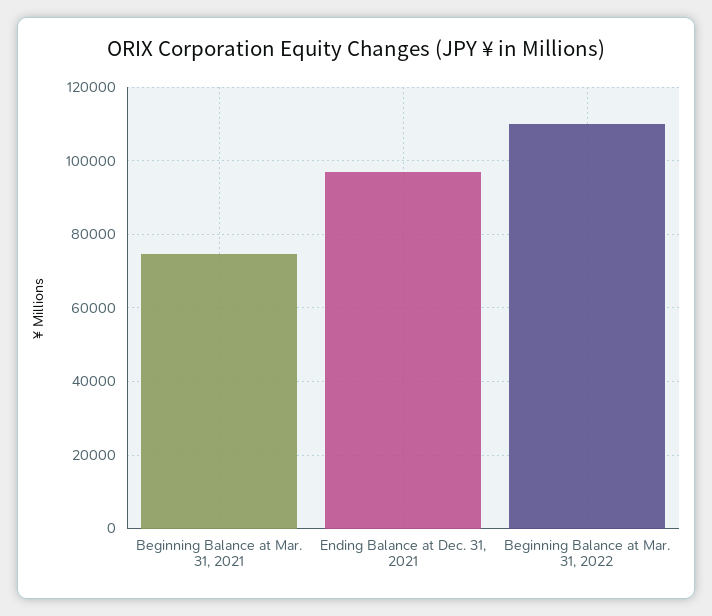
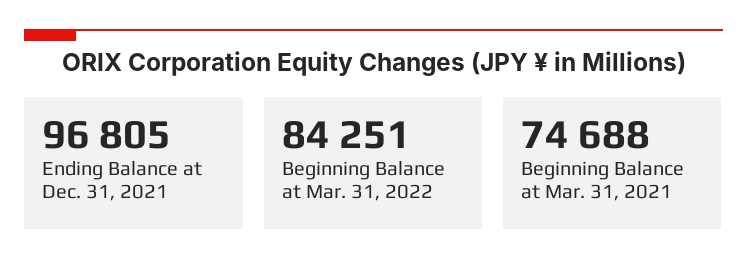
  {
    "Beginning Balance at Mar. 31, 2021": 74688,
    "Ending Balance at Dec. 31, 2021": 96805,
-   "Beginning Balance at Mar. 31, 2022": 110000
+   "Beginning Balance at Mar. 31, 2022": 84251
  }

